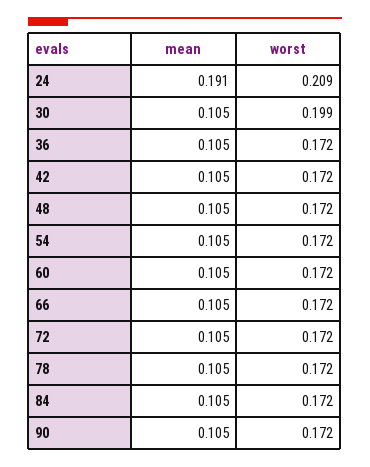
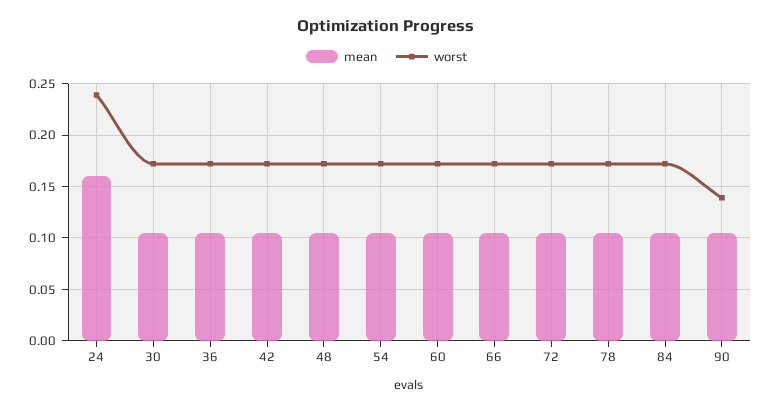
  {
    "mean": {
-     "24": 0.191,
+     "24": 0.16,
      "30": 0.105,
      "36": 0.105,
      "42": 0.105,
      "48": 0.105,
      "54": 0.105,
      "60": 0.105,
      "66": 0.105,
      "72": 0.105,
      "78": 0.105,
      "84": 0.105,
      "90": 0.105
    },
    "worst": {
-     "24": 0.209,
+     "24": 0.24,
-     "30": 0.199,
+     "30": 0.17,
      "36": 0.172,
      "42": 0.172,
      "48": 0.172,
      "54": 0.172,
      "60": 0.172,
      "66": 0.172,
      "72": 0.172,
      "78": 0.172,
      "84": 0.172,
-     "90": 0.172
+     "90": 0.14
    }
  }

